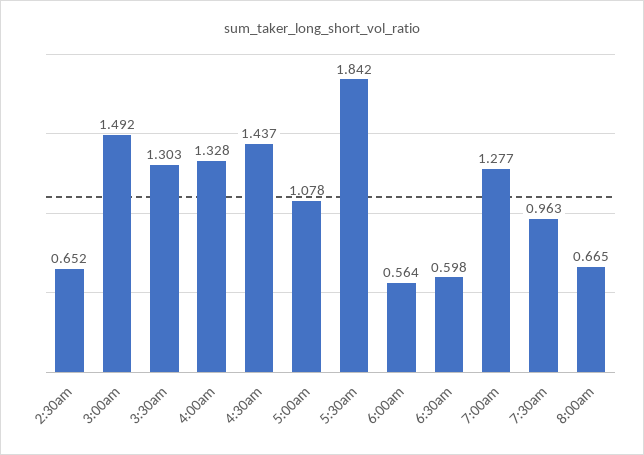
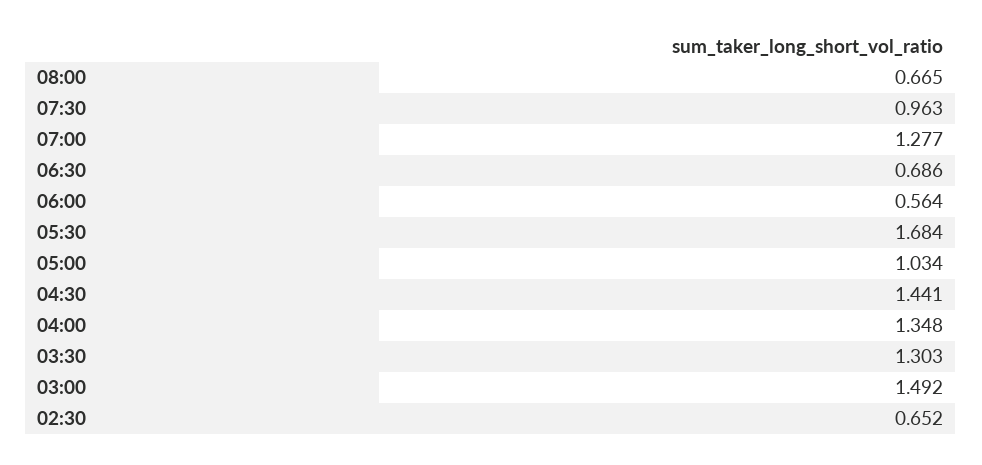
  {
    "2:30am": 0.652,
    "3:00am": 1.492,
    "3:30am": 1.303,
-   "4:00am": 1.328,
+   "4:00am": 1.348,
-   "4:30am": 1.437,
+   "4:30am": 1.441,
-   "5:00am": 1.078,
+   "5:00am": 1.034,
-   "5:30am": 1.842,
+   "5:30am": 1.684,
    "6:00am": 0.564,
-   "6:30am": 0.598,
+   "6:30am": 0.686,
    "7:00am": 1.277,
    "7:30am": 0.963,
    "8:00am": 0.665
  }

